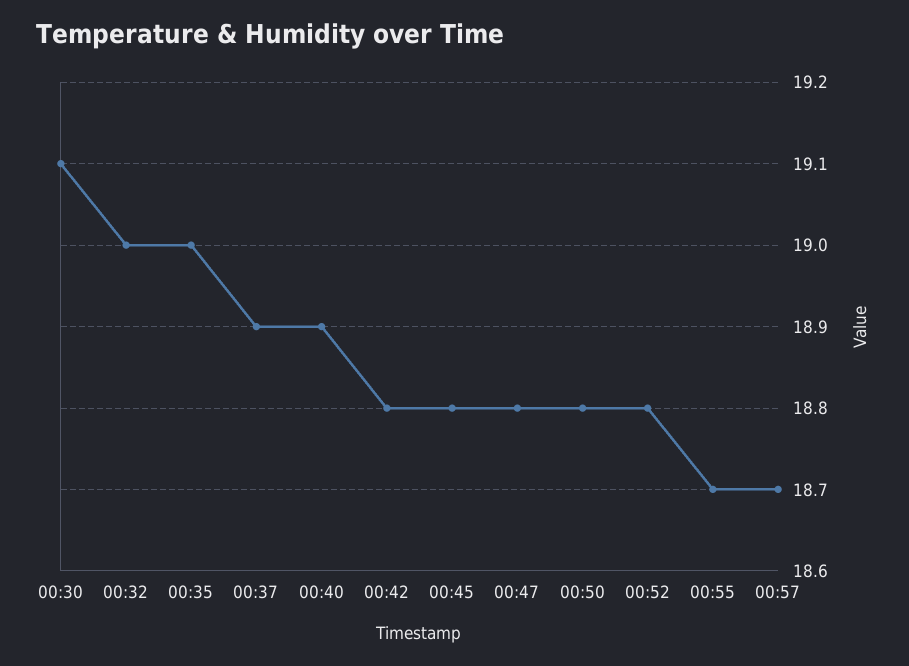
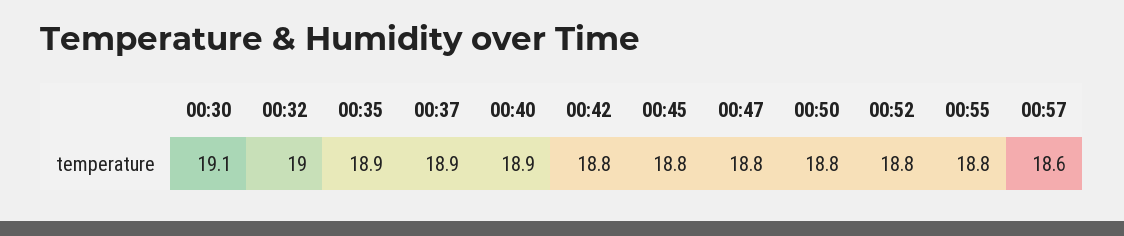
  {
    "00:30": 19.1,
    "00:32": 19,
-   "00:35": 19,
+   "00:35": 18.9,
    "00:37": 18.9,
    "00:40": 18.9,
    "00:42": 18.8,
    "00:45": 18.8,
    "00:47": 18.8,
    "00:50": 18.8,
    "00:52": 18.8,
-   "00:55": 18.7,
+   "00:55": 18.8,
-   "00:57": 18.7
+   "00:57": 18.6
  }

